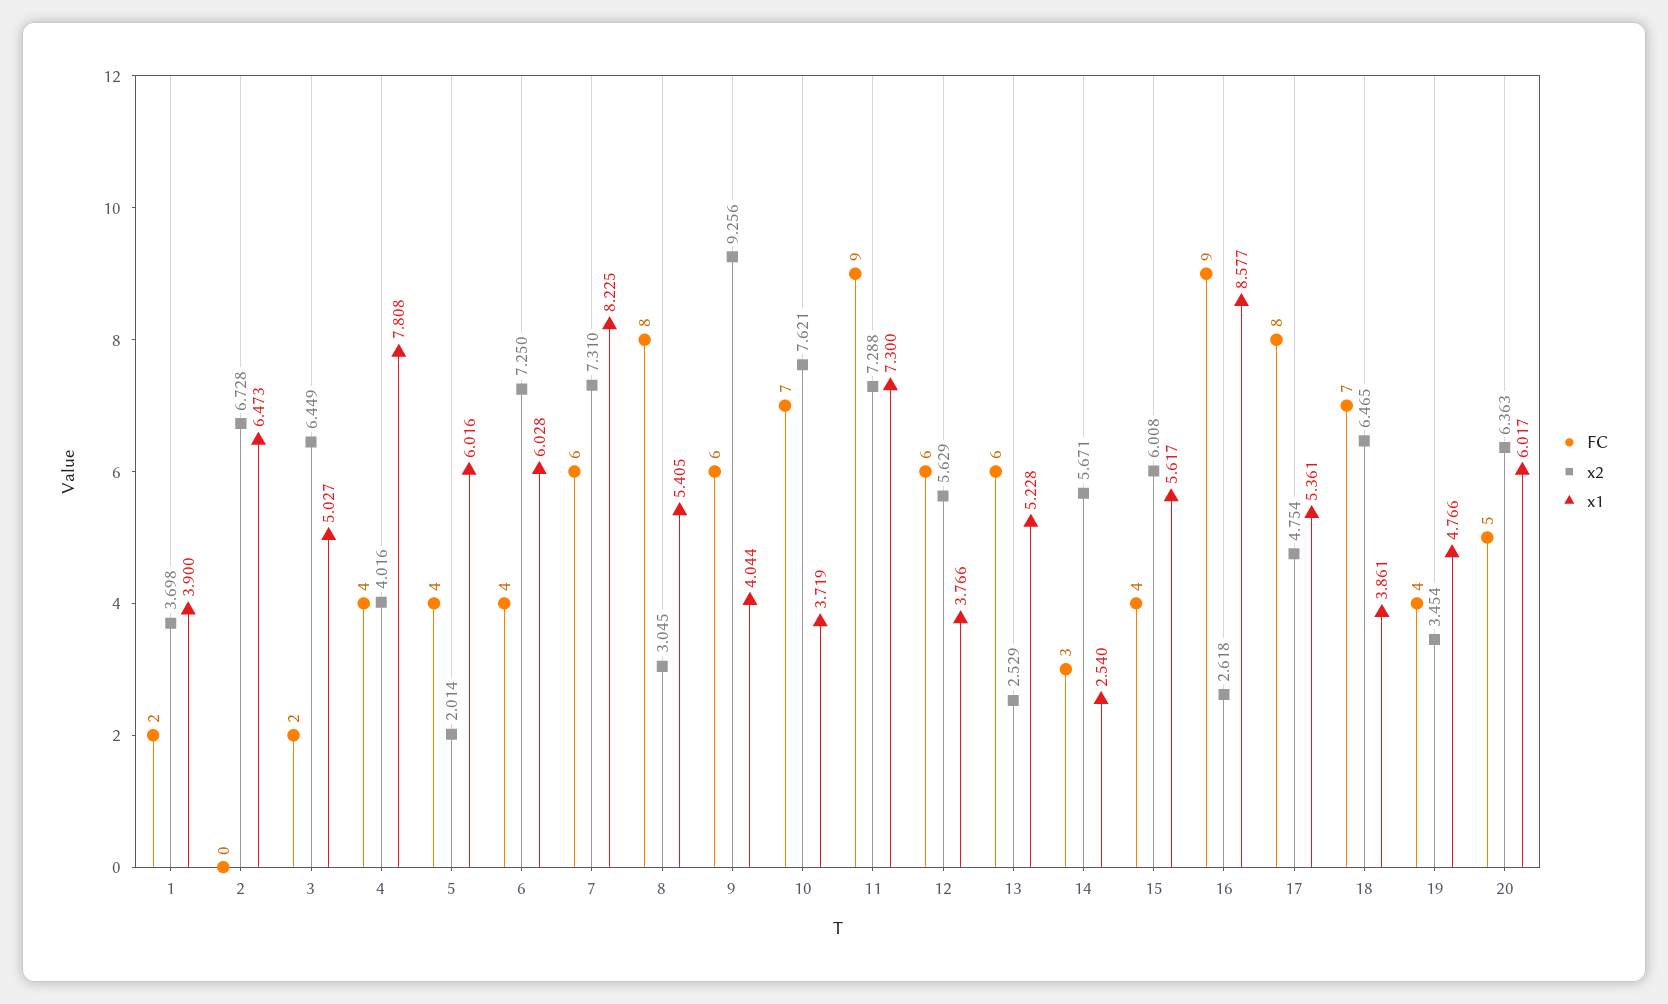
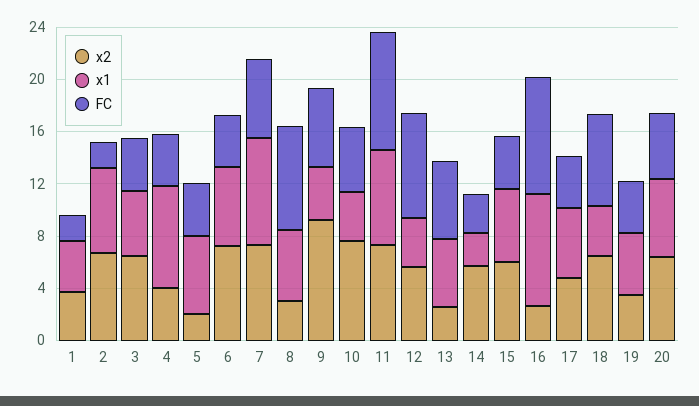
  {
    "FC": {
      "1": 2,
-     "2": 0,
+     "2": 2,
-     "3": 2,
+     "3": 4,
      "4": 4,
      "5": 4,
      "6": 4,
      "7": 6,
      "8": 8,
      "9": 6,
-     "10": 7,
+     "10": 5,
      "11": 9,
-     "12": 6,
+     "12": 8,
      "13": 6,
      "14": 3,
      "15": 4,
      "16": 9,
-     "17": 8,
+     "17": 4,
      "18": 7,
      "19": 4,
      "20": 5
    },
    "x2": {
      "1": 3.698,
      "2": 6.728,
      "3": 6.449,
      "4": 4.016,
      "5": 2.014,
      "6": 7.25,
      "7": 7.31,
      "8": 3.045,
      "9": 9.256,
      "10": 7.621,
      "11": 7.288,
      "12": 5.629,
      "13": 2.529,
      "14": 5.671,
      "15": 6.008,
      "16": 2.618,
      "17": 4.754,
      "18": 6.465,
      "19": 3.454,
      "20": 6.363
    },
    "x1": {
      "1": 3.9,
      "2": 6.473,
      "3": 5.027,
      "4": 7.808,
      "5": 6.016,
      "6": 6.028,
      "7": 8.225,
      "8": 5.405,
      "9": 4.044,
      "10": 3.719,
      "11": 7.3,
      "12": 3.766,
      "13": 5.228,
      "14": 2.54,
      "15": 5.617,
      "16": 8.577,
      "17": 5.361,
      "18": 3.861,
      "19": 4.766,
      "20": 6.017
    }
  }

